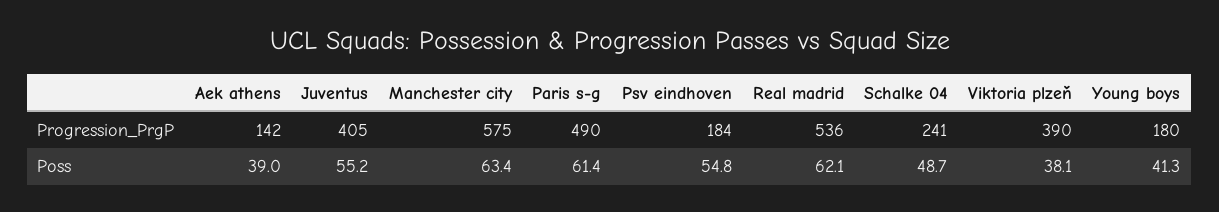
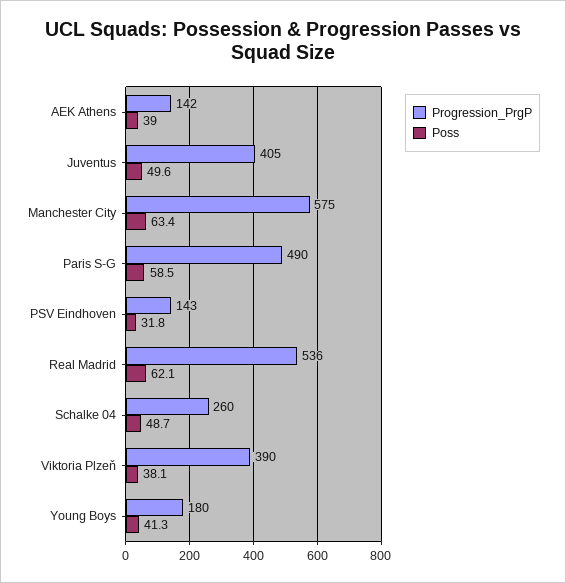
  {
    "Progression_PrgP": {
      "Aek athens": 142,
      "Juventus": 405,
      "Manchester city": 575,
      "Paris s-g": 490,
-     "Psv eindhoven": 184,
+     "Psv eindhoven": 143,
      "Real madrid": 536,
-     "Schalke 04": 241,
+     "Schalke 04": 260,
      "Viktoria plzeň": 390,
      "Young boys": 180
    },
    "Poss": {
      "Aek athens": 39,
-     "Juventus": 55.2,
+     "Juventus": 49.6,
      "Manchester city": 63.4,
-     "Paris s-g": 61.4,
+     "Paris s-g": 58.5,
-     "Psv eindhoven": 54.8,
+     "Psv eindhoven": 31.8,
      "Real madrid": 62.1,
      "Schalke 04": 48.7,
      "Viktoria plzeň": 38.1,
      "Young boys": 41.3
    }
  }

